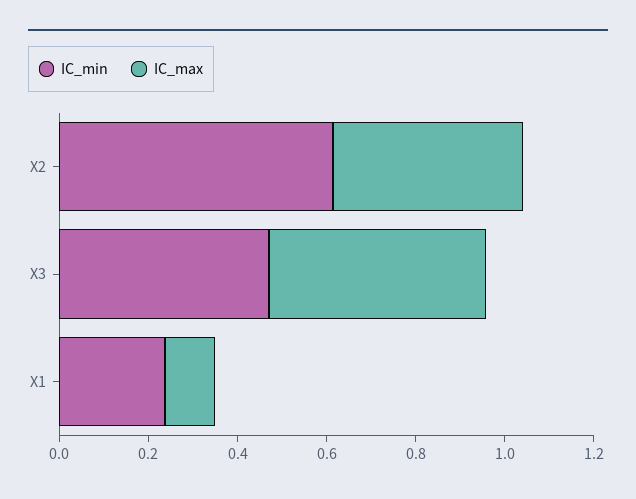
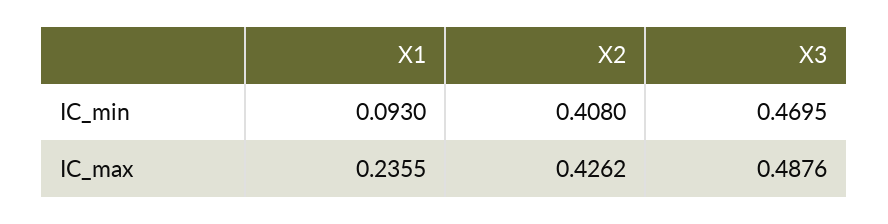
  {
    "IC_min": {
-     "X2": 0.6,
+     "X2": 0.408,
      "X3": 0.4695,
-     "X1": 0.25
+     "X1": 0.093
    },
    "IC_max": {
      "X2": 0.4262,
      "X3": 0.4876,
-     "X1": 0.1
+     "X1": 0.2355
    }
  }

